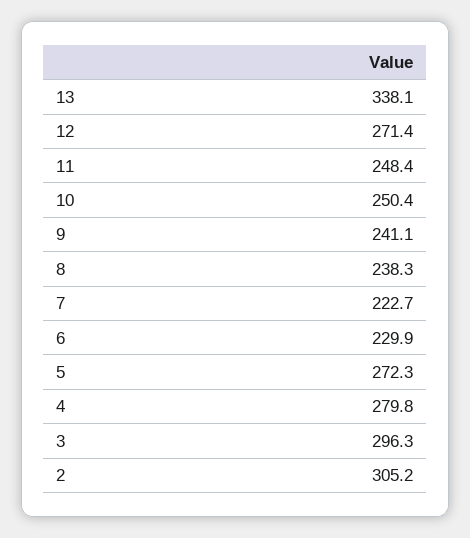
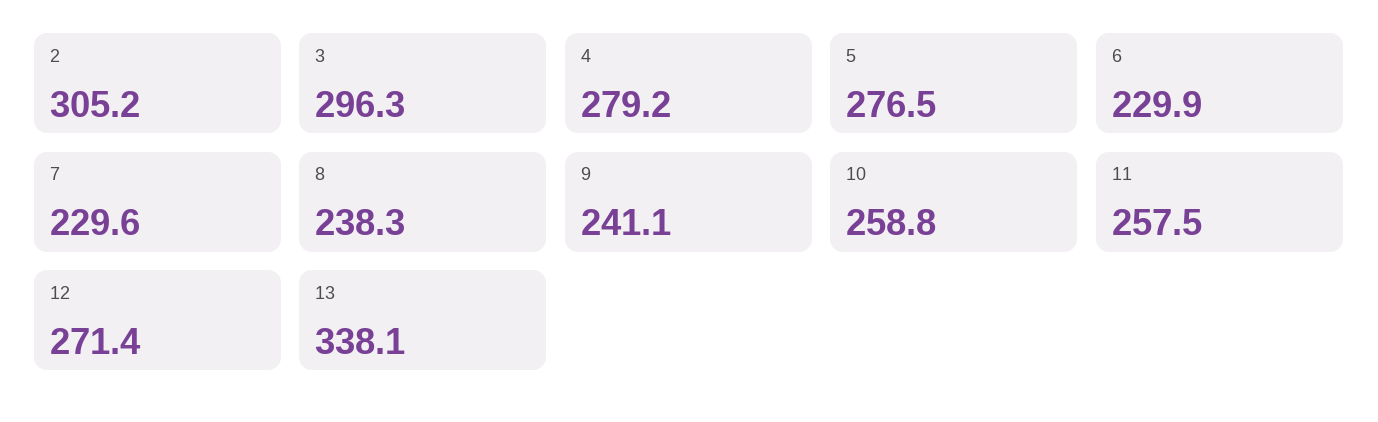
  {
    "13": 338.1,
    "12": 271.4,
-   "11": 248.4,
+   "11": 257.5,
-   "10": 250.4,
+   "10": 258.8,
    "9": 241.1,
    "8": 238.3,
-   "7": 222.7,
+   "7": 229.6,
    "6": 229.9,
-   "5": 272.3,
+   "5": 276.5,
-   "4": 279.8,
+   "4": 279.2,
    "3": 296.3,
    "2": 305.2
  }

